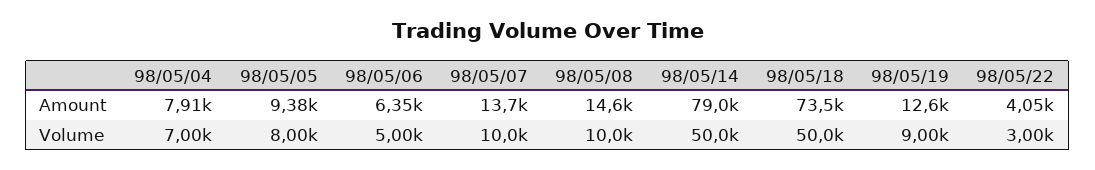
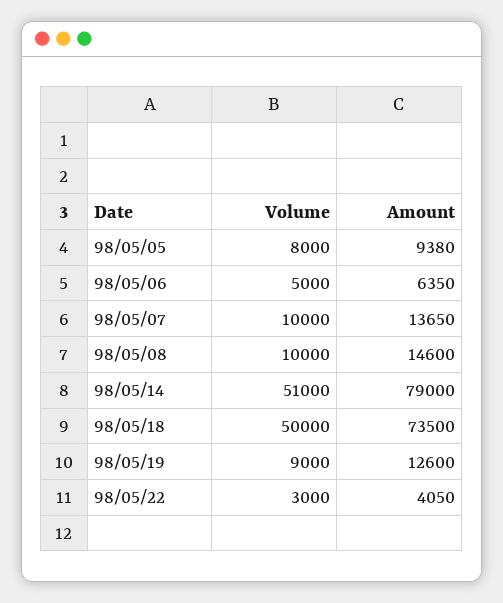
  {
-   "98/05/04": {
-     "Amount": 7910,
-     "Volume": 7000
-   },
    "98/05/05": {
      "Amount": 9380,
      "Volume": 8000
    },
    "98/05/06": {
      "Amount": 6350,
      "Volume": 5000
    },
    "98/05/07": {
      "Amount": 13650,
      "Volume": 10000
    },
    "98/05/08": {
      "Amount": 14600,
      "Volume": 10000
    },
    "98/05/14": {
      "Amount": 79000,
-     "Volume": 50000
+     "Volume": 51000
    },
    "98/05/18": {
      "Amount": 73500,
      "Volume": 50000
    },
    "98/05/19": {
      "Amount": 12600,
      "Volume": 9000
    },
    "98/05/22": {
      "Amount": 4050,
      "Volume": 3000
    }
  }

